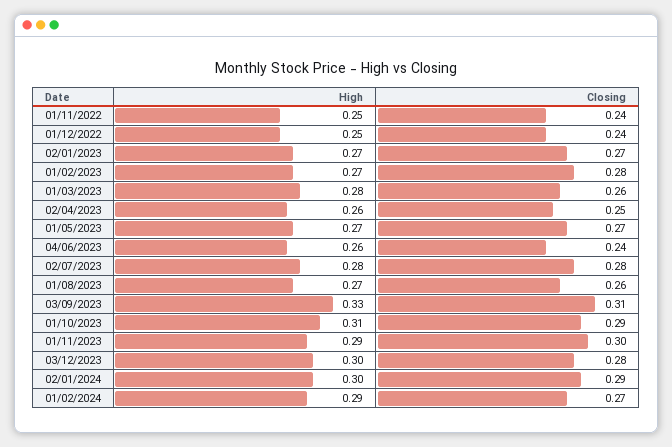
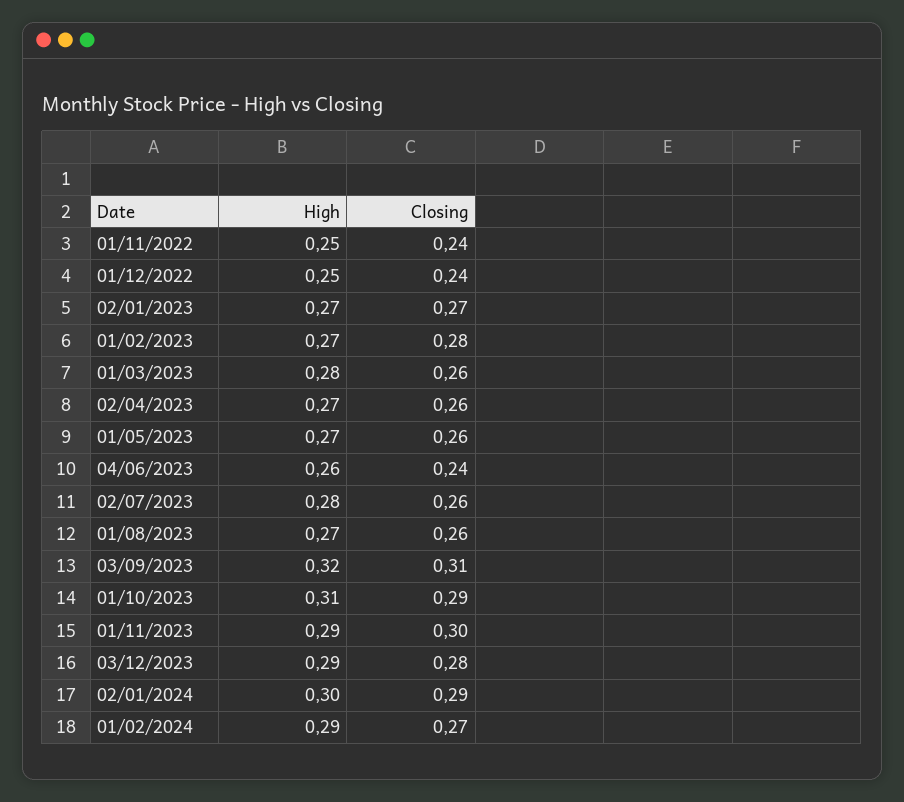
  {
    "High": {
      "01/11/2022": 0.25,
      "01/12/2022": 0.25,
      "02/01/2023": 0.27,
      "01/02/2023": 0.27,
      "01/03/2023": 0.28,
-     "02/04/2023": 0.26,
+     "02/04/2023": 0.27,
      "01/05/2023": 0.27,
      "04/06/2023": 0.26,
      "02/07/2023": 0.28,
      "01/08/2023": 0.27,
-     "03/09/2023": 0.33,
+     "03/09/2023": 0.32,
      "01/10/2023": 0.31,
      "01/11/2023": 0.29,
-     "03/12/2023": 0.3,
+     "03/12/2023": 0.29,
      "02/01/2024": 0.3,
      "01/02/2024": 0.29
    },
    "Closing": {
      "01/11/2022": 0.24,
      "01/12/2022": 0.24,
      "02/01/2023": 0.27,
      "01/02/2023": 0.28,
      "01/03/2023": 0.26,
-     "02/04/2023": 0.25,
+     "02/04/2023": 0.26,
-     "01/05/2023": 0.27,
+     "01/05/2023": 0.26,
      "04/06/2023": 0.24,
-     "02/07/2023": 0.28,
+     "02/07/2023": 0.26,
      "01/08/2023": 0.26,
      "03/09/2023": 0.31,
      "01/10/2023": 0.29,
      "01/11/2023": 0.3,
      "03/12/2023": 0.28,
      "02/01/2024": 0.29,
      "01/02/2024": 0.27
    }
  }

